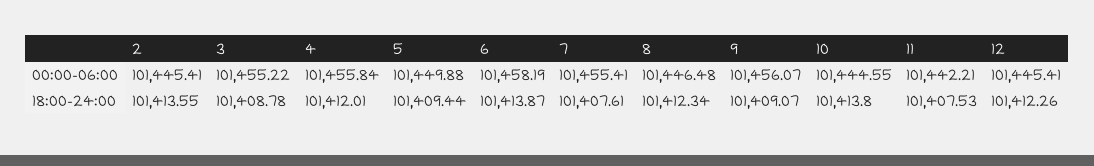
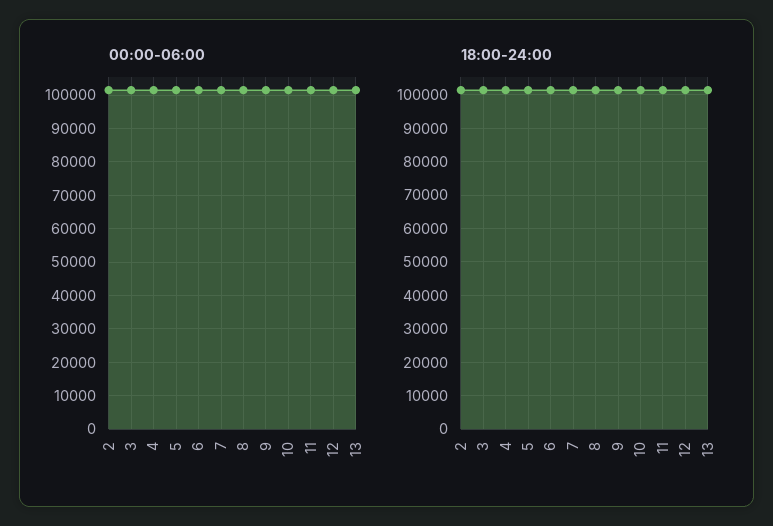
  {
    "00:00-06:00": {
      "2": 101445.41,
      "3": 101455.22,
      "4": 101455.84,
      "5": 101449.88,
      "6": 101458.19,
      "7": 101455.41,
      "8": 101446.48,
      "9": 101456.07,
      "10": 101444.55,
      "11": 101442.21,
-     "12": 101445.41
+     "12": 101445.41,
+     "13": 102000
    },
    "18:00-24:00": {
      "2": 101413.55,
      "3": 101408.78,
      "4": 101412.01,
      "5": 101409.44,
      "6": 101413.87,
      "7": 101407.61,
      "8": 101412.34,
      "9": 101409.07,
      "10": 101413.8,
      "11": 101407.53,
-     "12": 101412.26
+     "12": 101412.26,
+     "13": 102000
    }
  }

